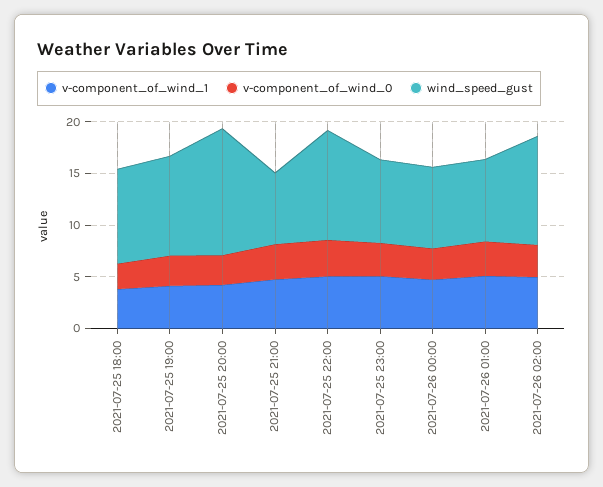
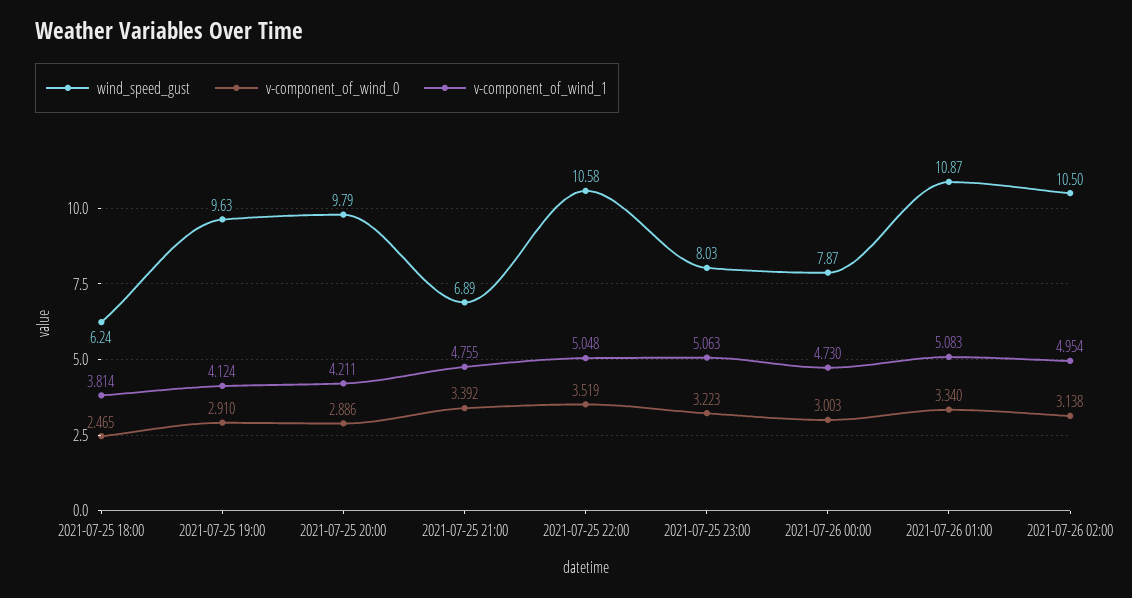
  {
    "v-component_of_wind_1": {
      "2021-07-25 18:00": 3.814,
      "2021-07-25 19:00": 4.124,
      "2021-07-25 20:00": 4.211,
      "2021-07-25 21:00": 4.755,
      "2021-07-25 22:00": 5.048,
      "2021-07-25 23:00": 5.063,
      "2021-07-26 00:00": 4.73,
      "2021-07-26 01:00": 5.083,
      "2021-07-26 02:00": 4.954
    },
    "v-component_of_wind_0": {
      "2021-07-25 18:00": 2.465,
      "2021-07-25 19:00": 2.91,
      "2021-07-25 20:00": 2.886,
      "2021-07-25 21:00": 3.392,
      "2021-07-25 22:00": 3.519,
      "2021-07-25 23:00": 3.223,
      "2021-07-26 00:00": 3.003,
      "2021-07-26 01:00": 3.34,
      "2021-07-26 02:00": 3.138
    },
    "wind_speed_gust": {
-     "2021-07-25 18:00": 9,
+     "2021-07-25 18:00": 6.24,
      "2021-07-25 19:00": 9.63,
-     "2021-07-25 20:00": 12,
+     "2021-07-25 20:00": 9.79,
      "2021-07-25 21:00": 6.89,
      "2021-07-25 22:00": 10.58,
      "2021-07-25 23:00": 8.03,
      "2021-07-26 00:00": 7.87,
-     "2021-07-26 01:00": 8,
+     "2021-07-26 01:00": 10.87,
      "2021-07-26 02:00": 10.5
    }
  }

